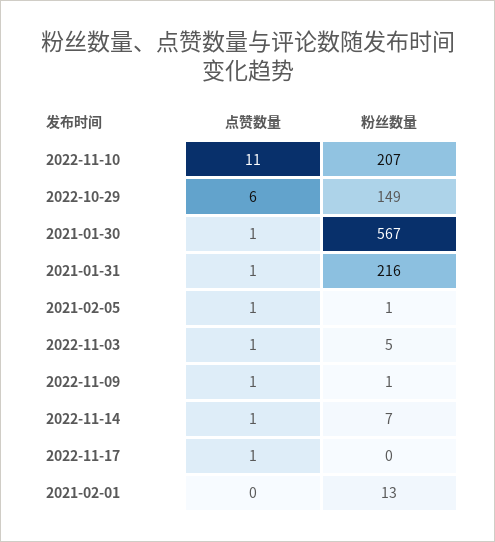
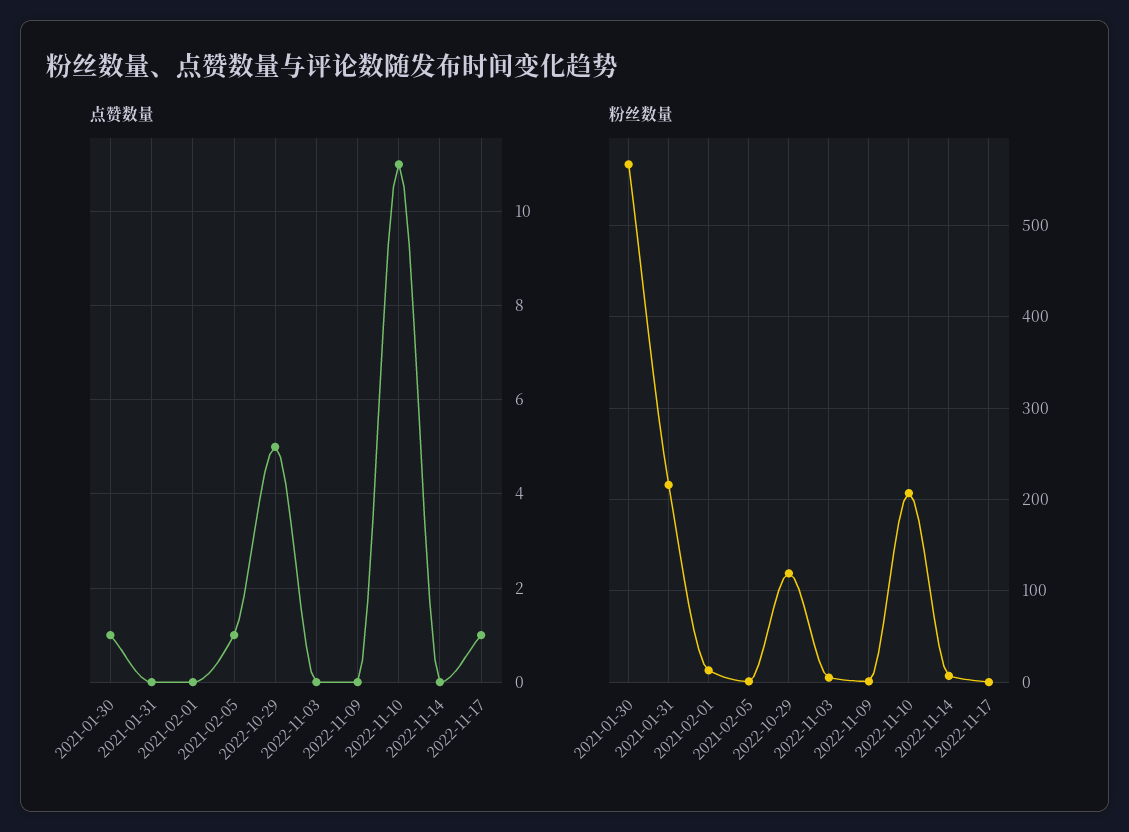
  {
    "点赞数量": {
      "2022-11-10": 11,
-     "2022-10-29": 6,
+     "2022-10-29": 5,
      "2021-01-30": 1,
-     "2021-01-31": 1,
+     "2021-01-31": 0,
      "2021-02-05": 1,
-     "2022-11-03": 1,
+     "2022-11-03": 0,
-     "2022-11-09": 1,
+     "2022-11-09": 0,
-     "2022-11-14": 1,
+     "2022-11-14": 0,
      "2022-11-17": 1,
      "2021-02-01": 0
    },
    "粉丝数量": {
      "2022-11-10": 207,
-     "2022-10-29": 149,
+     "2022-10-29": 120,
      "2021-01-30": 567,
      "2021-01-31": 216,
      "2021-02-05": 1,
      "2022-11-03": 5,
      "2022-11-09": 1,
      "2022-11-14": 7,
      "2022-11-17": 0,
      "2021-02-01": 13
    }
  }

